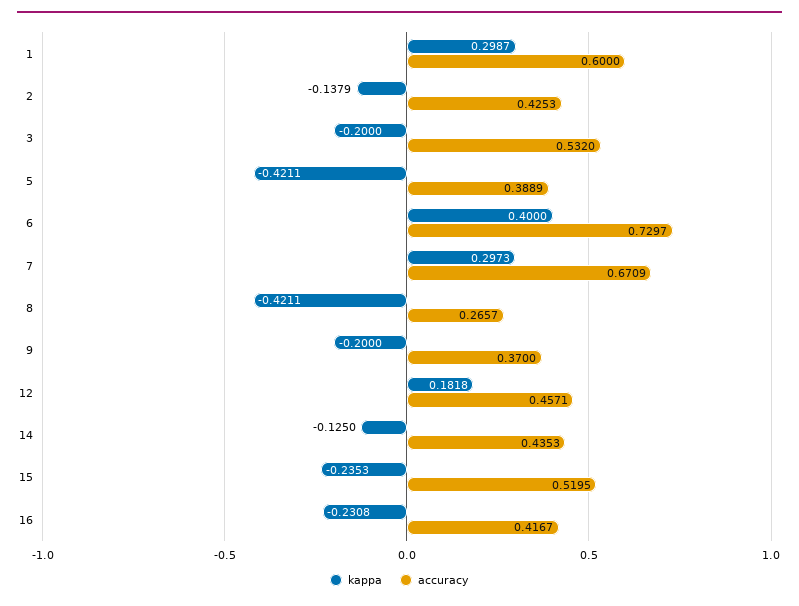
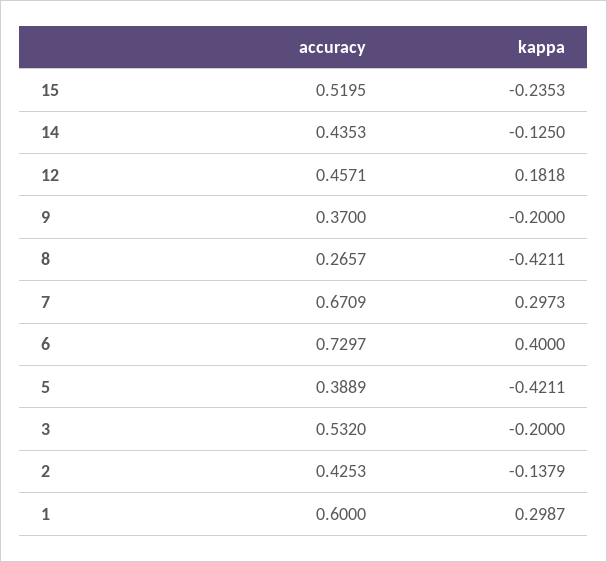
  {
    "kappa": {
      "1": 0.2987,
      "2": -0.1379,
      "3": -0.2,
      "5": -0.4211,
      "6": 0.4,
      "7": 0.2973,
      "8": -0.4211,
      "9": -0.2,
      "12": 0.1818,
      "14": -0.125,
-     "15": -0.2353,
+     "15": -0.2353
-     "16": -0.2308
    },
    "accuracy": {
      "1": 0.6,
      "2": 0.4253,
      "3": 0.532,
      "5": 0.3889,
      "6": 0.7297,
      "7": 0.6709,
      "8": 0.2657,
      "9": 0.37,
      "12": 0.4571,
      "14": 0.4353,
-     "15": 0.5195,
+     "15": 0.5195
-     "16": 0.4167
    }
  }

